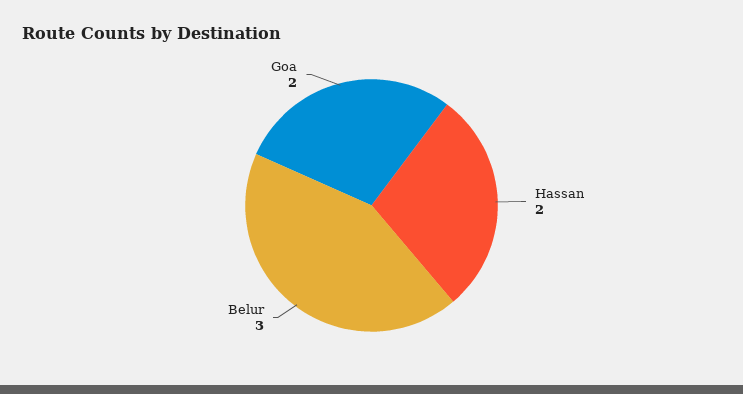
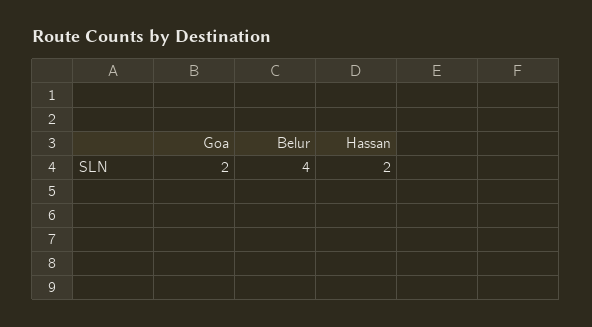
  {
    "Hassan": 2,
-   "Belur": 3,
+   "Belur": 4,
    "Goa": 2
  }

